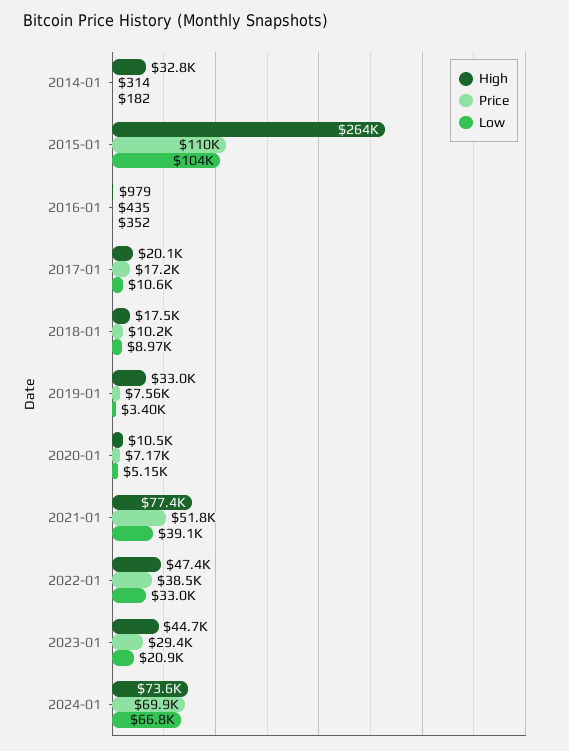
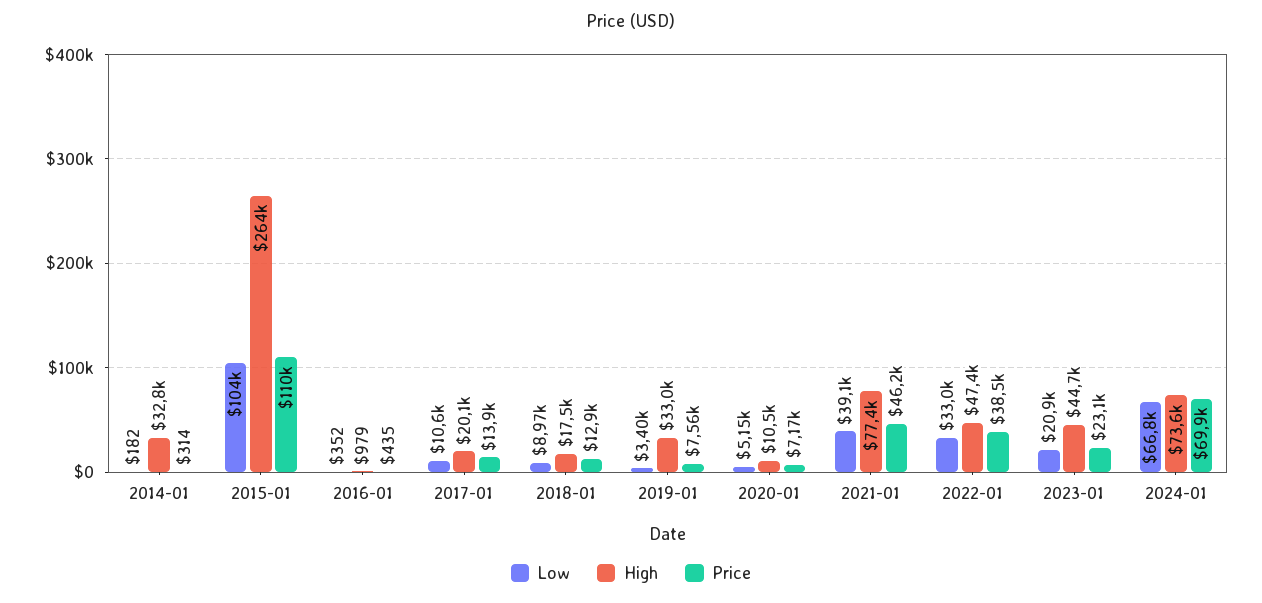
  {
    "High": {
      "2014-01": 32800,
      "2015-01": 264000,
      "2016-01": 979,
      "2017-01": 20100,
      "2018-01": 17500,
      "2019-01": 33000,
      "2020-01": 10500,
      "2021-01": 77400,
      "2022-01": 47400,
      "2023-01": 44700,
      "2024-01": 73600
    },
    "Price": {
      "2014-01": 314,
      "2015-01": 110000,
      "2016-01": 435,
-     "2017-01": 17200,
+     "2017-01": 13900,
-     "2018-01": 10200,
+     "2018-01": 12900,
      "2019-01": 7560,
      "2020-01": 7170,
-     "2021-01": 51800,
+     "2021-01": 46200,
      "2022-01": 38500,
-     "2023-01": 29400,
+     "2023-01": 23100,
      "2024-01": 69900
    },
    "Low": {
      "2014-01": 182,
      "2015-01": 104000,
      "2016-01": 352,
      "2017-01": 10600,
      "2018-01": 8970,
      "2019-01": 3400,
      "2020-01": 5150,
      "2021-01": 39100,
      "2022-01": 33000,
      "2023-01": 20900,
      "2024-01": 66800
    }
  }

